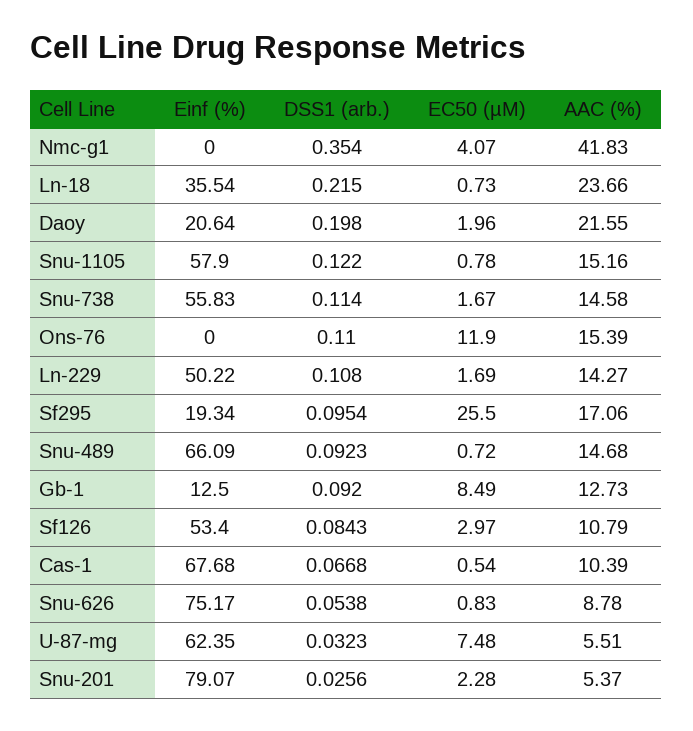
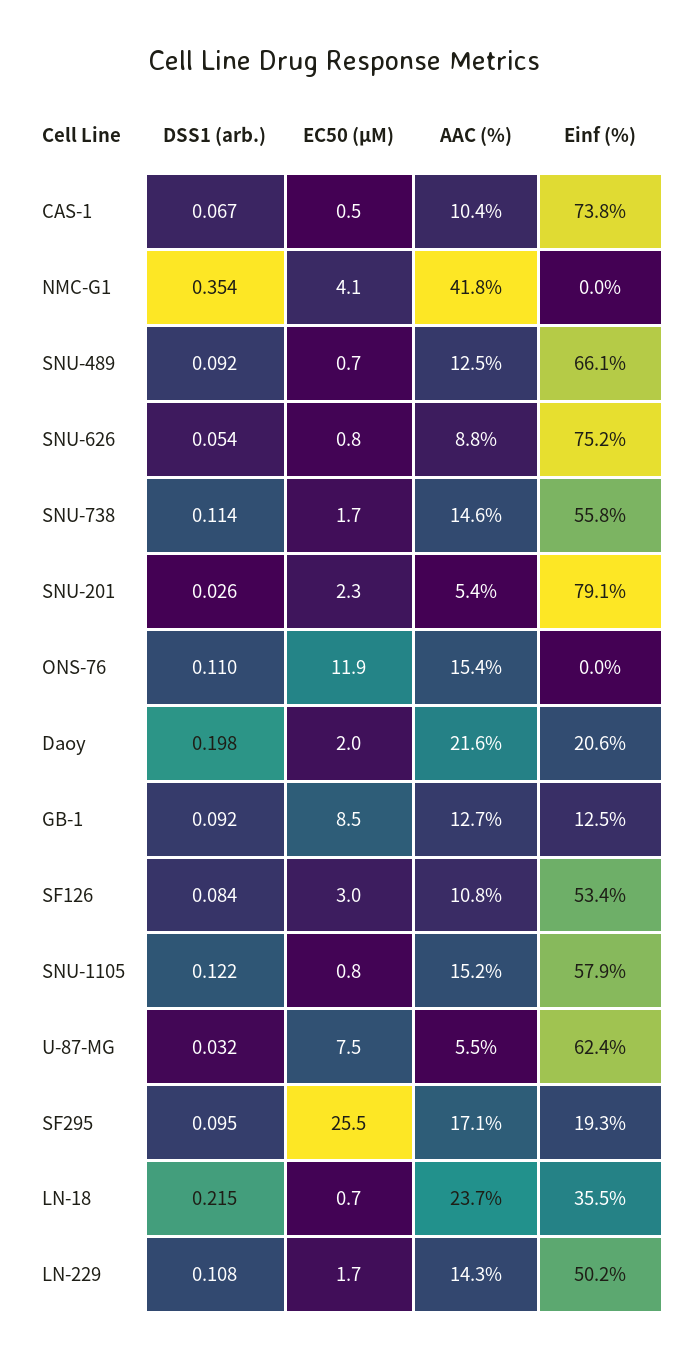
  {
    "Einf (%)": {
      "Nmc-g1": 0,
      "Ln-18": 35.54,
      "Daoy": 20.64,
      "Snu-1105": 57.9,
      "Snu-738": 55.83,
      "Ons-76": 0,
      "Ln-229": 50.22,
      "Sf295": 19.34,
      "Snu-489": 66.09,
      "Gb-1": 12.5,
      "Sf126": 53.4,
-     "Cas-1": 67.68,
+     "Cas-1": 73.8,
      "Snu-626": 75.17,
      "U-87-mg": 62.35,
      "Snu-201": 79.07
    },
    "DSS1 (arb.)": {
      "Nmc-g1": 0.354,
      "Ln-18": 0.215,
      "Daoy": 0.198,
      "Snu-1105": 0.122,
      "Snu-738": 0.114,
      "Ons-76": 0.11,
      "Ln-229": 0.108,
      "Sf295": 0.0954,
      "Snu-489": 0.0923,
      "Gb-1": 0.092,
      "Sf126": 0.0843,
      "Cas-1": 0.0668,
      "Snu-626": 0.0538,
      "U-87-mg": 0.0323,
      "Snu-201": 0.0256
    },
    "EC50 (µM)": {
      "Nmc-g1": 4.07,
      "Ln-18": 0.73,
      "Daoy": 1.96,
      "Snu-1105": 0.78,
      "Snu-738": 1.67,
      "Ons-76": 11.9,
      "Ln-229": 1.69,
      "Sf295": 25.5,
      "Snu-489": 0.72,
      "Gb-1": 8.49,
      "Sf126": 2.97,
      "Cas-1": 0.54,
      "Snu-626": 0.83,
      "U-87-mg": 7.48,
      "Snu-201": 2.28
    },
    "AAC (%)": {
      "Nmc-g1": 41.83,
      "Ln-18": 23.66,
      "Daoy": 21.55,
      "Snu-1105": 15.16,
      "Snu-738": 14.58,
      "Ons-76": 15.39,
      "Ln-229": 14.27,
      "Sf295": 17.06,
-     "Snu-489": 14.68,
+     "Snu-489": 12.5,
      "Gb-1": 12.73,
      "Sf126": 10.79,
      "Cas-1": 10.39,
      "Snu-626": 8.78,
      "U-87-mg": 5.51,
      "Snu-201": 5.37
    }
  }

